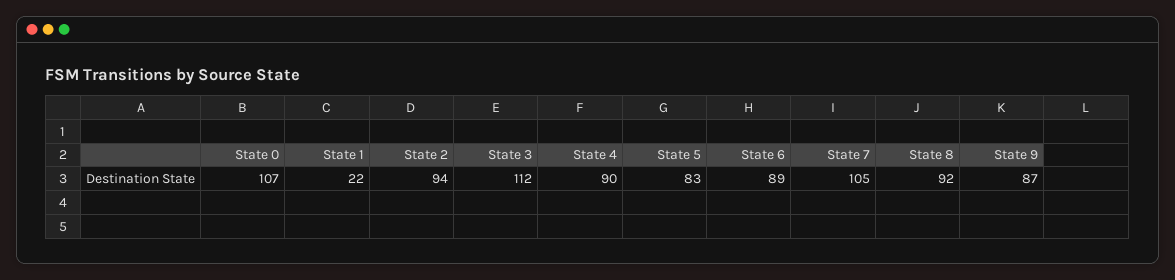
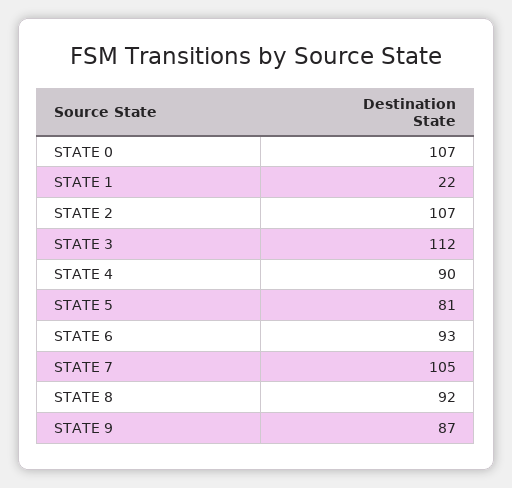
  {
    "State 0": 107,
    "State 1": 22,
-   "State 2": 94,
+   "State 2": 107,
    "State 3": 112,
    "State 4": 90,
-   "State 5": 83,
+   "State 5": 81,
-   "State 6": 89,
+   "State 6": 93,
    "State 7": 105,
    "State 8": 92,
    "State 9": 87
  }

